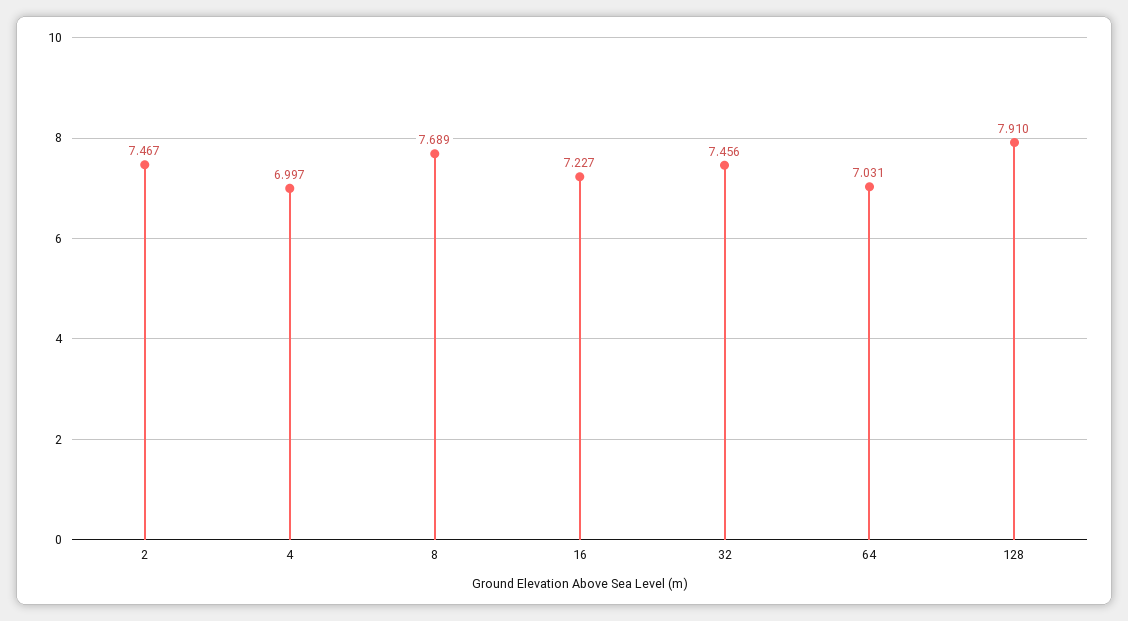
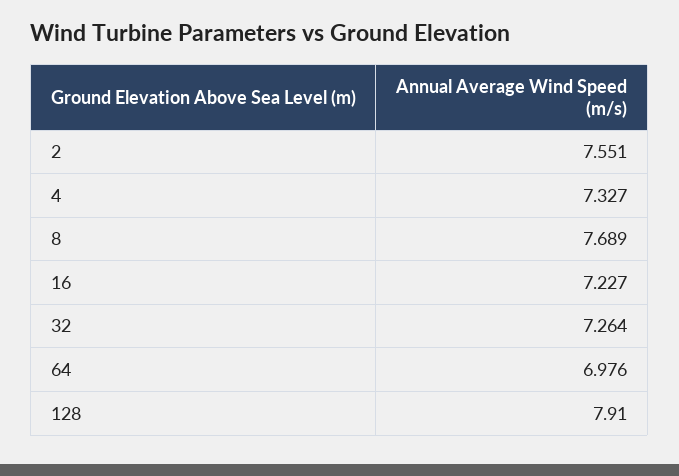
  {
-   "2": 7.467,
+   "2": 7.551,
-   "4": 6.997,
+   "4": 7.327,
    "8": 7.689,
    "16": 7.227,
-   "32": 7.456,
+   "32": 7.264,
-   "64": 7.031,
+   "64": 6.976,
    "128": 7.91
  }

